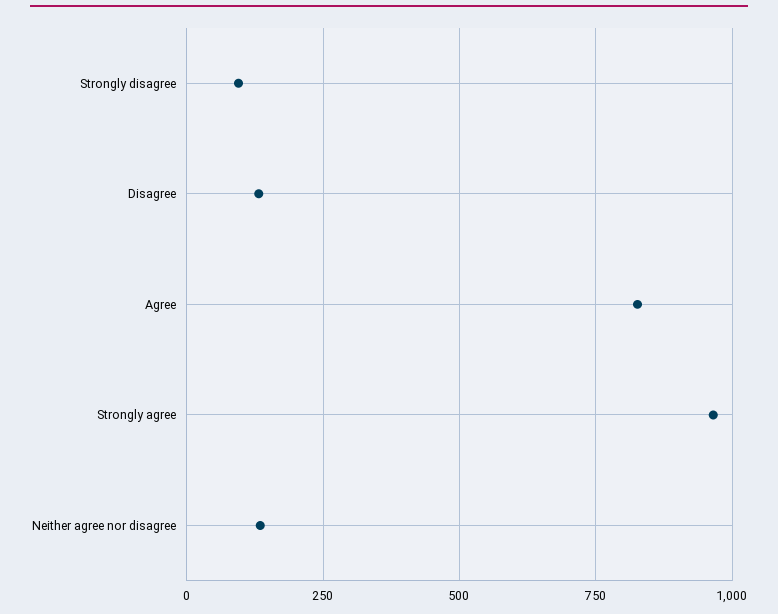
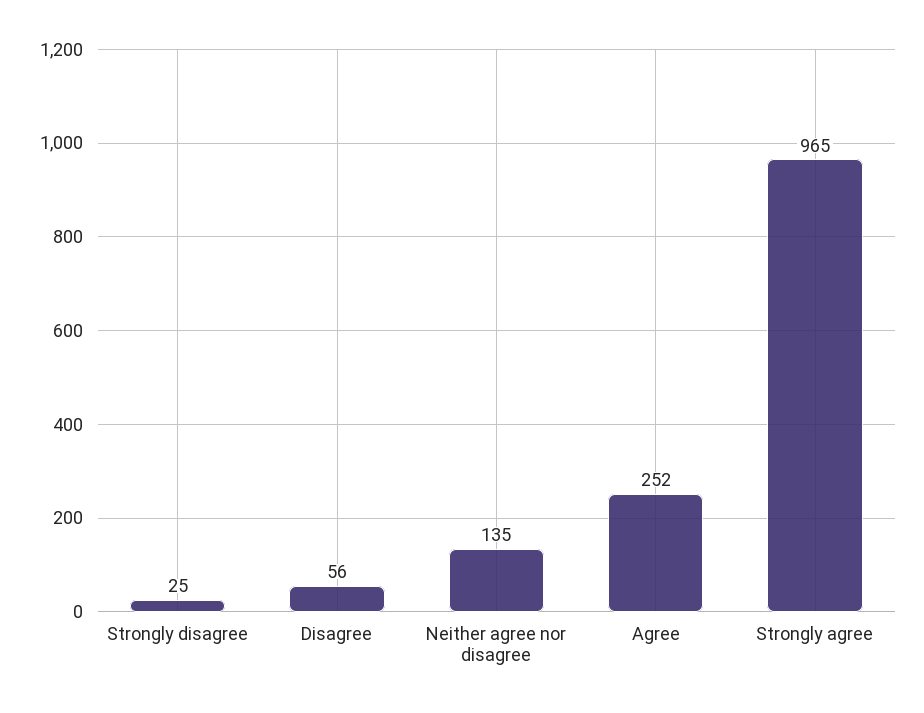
  {
-   "Strongly disagree": 100,
+   "Strongly disagree": 25,
-   "Disagree": 125,
+   "Disagree": 56,
-   "Agree": 825,
+   "Agree": 252,
    "Strongly agree": 965,
    "Neither agree nor disagree": 135
  }

